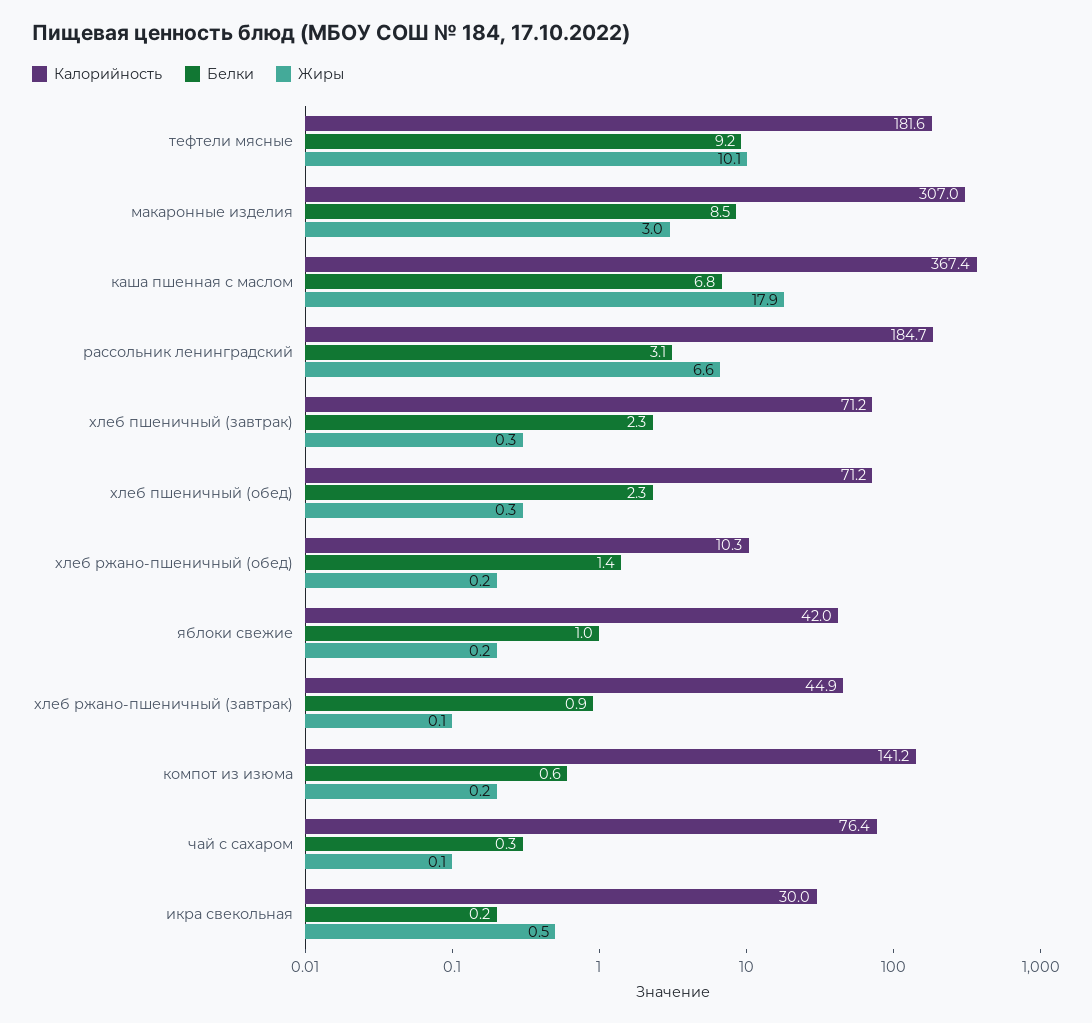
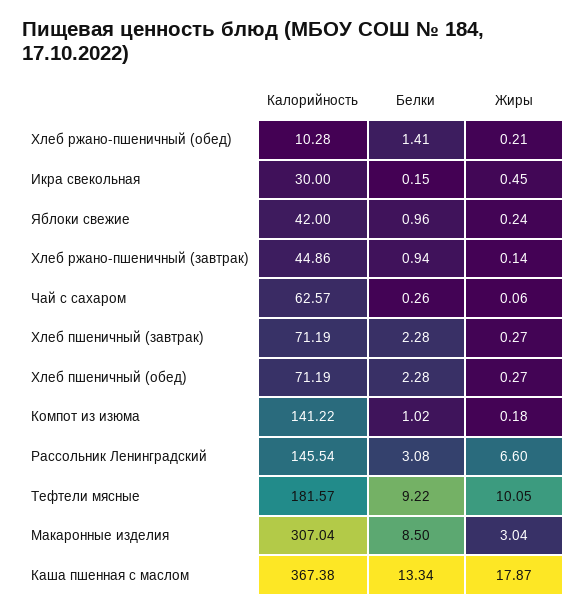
  {
    "Калорийность": {
      "тефтели мясные": 181.57,
      "макаронные изделия": 307.04,
      "каша пшенная с маслом": 367.38,
-     "рассольник ленинградский": 184.7,
+     "рассольник ленинградский": 145.54,
      "хлеб пшеничный (завтрак)": 71.19,
      "хлеб пшеничный (обед)": 71.19,
      "хлеб ржано-пшеничный (обед)": 10.28,
      "яблоки свежие": 42,
      "хлеб ржано-пшеничный (завтрак)": 44.86,
      "компот из изюма": 141.22,
-     "чай с сахаром": 76.4,
+     "чай с сахаром": 62.57,
      "икра свекольная": 30
    },
    "Белки": {
      "тефтели мясные": 9.22,
      "макаронные изделия": 8.5,
-     "каша пшенная с маслом": 6.8,
+     "каша пшенная с маслом": 13.34,
      "рассольник ленинградский": 3.08,
      "хлеб пшеничный (завтрак)": 2.28,
      "хлеб пшеничный (обед)": 2.28,
      "хлеб ржано-пшеничный (обед)": 1.41,
      "яблоки свежие": 0.96,
      "хлеб ржано-пшеничный (завтрак)": 0.94,
-     "компот из изюма": 0.6,
+     "компот из изюма": 1.02,
      "чай с сахаром": 0.26,
      "икра свекольная": 0.15
    },
    "Жиры": {
      "тефтели мясные": 10.05,
      "макаронные изделия": 3.04,
      "каша пшенная с маслом": 17.87,
      "рассольник ленинградский": 6.6,
      "хлеб пшеничный (завтрак)": 0.27,
      "хлеб пшеничный (обед)": 0.27,
      "хлеб ржано-пшеничный (обед)": 0.21,
      "яблоки свежие": 0.24,
      "хлеб ржано-пшеничный (завтрак)": 0.14,
      "компот из изюма": 0.18,
      "чай с сахаром": 0.06,
      "икра свекольная": 0.45
    }
  }

